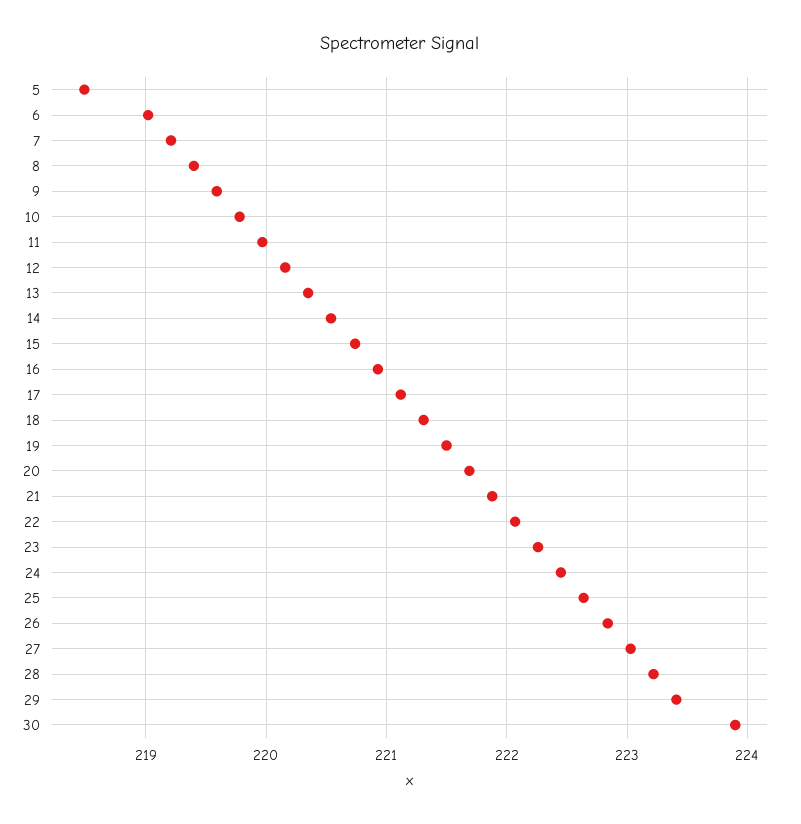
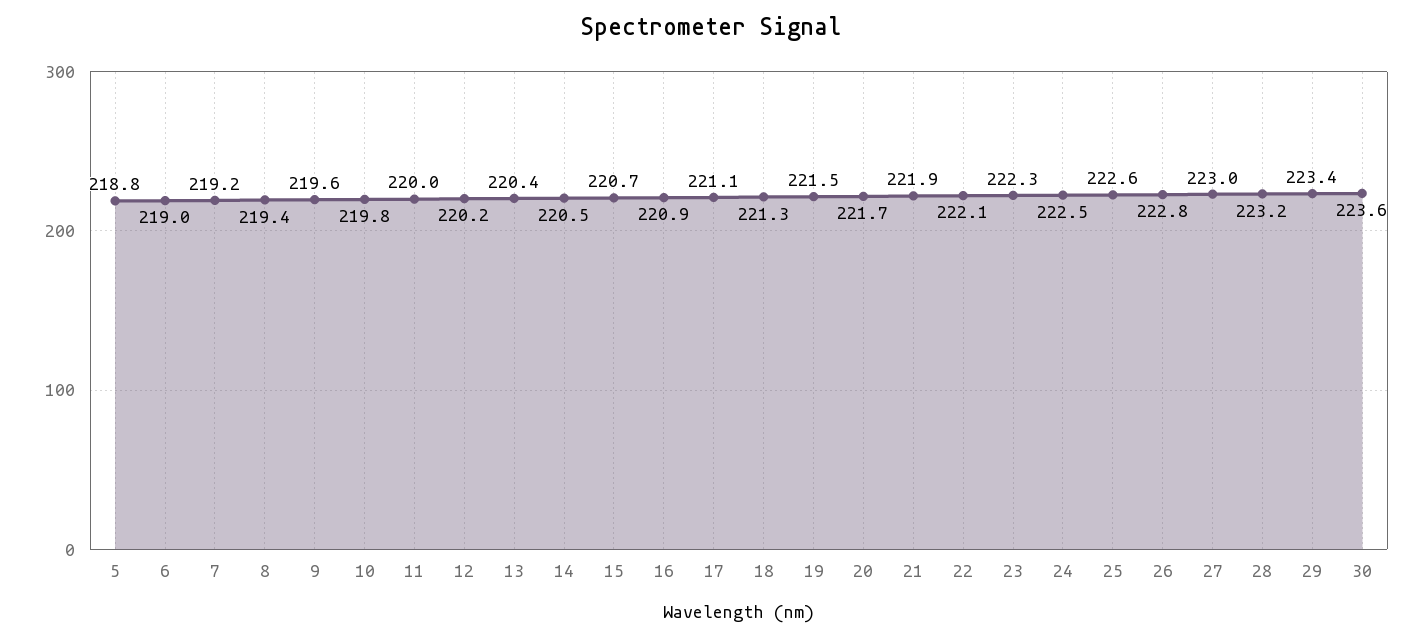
  {
-   "5": 218.5,
+   "5": 218.8,
    "6": 219,
    "7": 219.2,
    "8": 219.4,
    "9": 219.6,
    "10": 219.8,
    "11": 220,
    "12": 220.2,
    "13": 220.4,
    "14": 220.5,
    "15": 220.7,
    "16": 220.9,
    "17": 221.1,
    "18": 221.3,
    "19": 221.5,
    "20": 221.7,
    "21": 221.9,
    "22": 222.1,
    "23": 222.3,
    "24": 222.5,
    "25": 222.6,
    "26": 222.8,
    "27": 223,
    "28": 223.2,
    "29": 223.4,
-   "30": 223.9
+   "30": 223.6
  }

